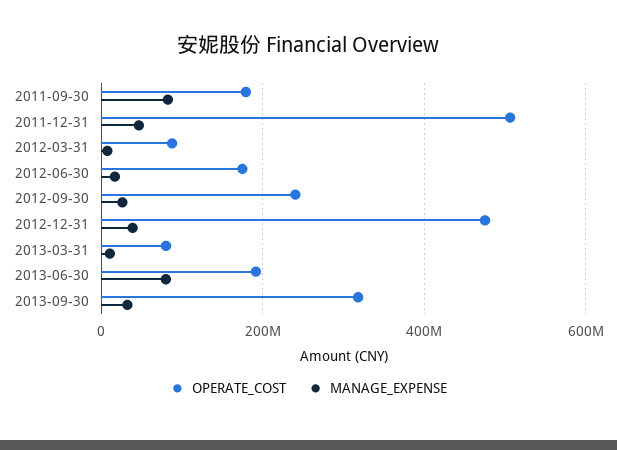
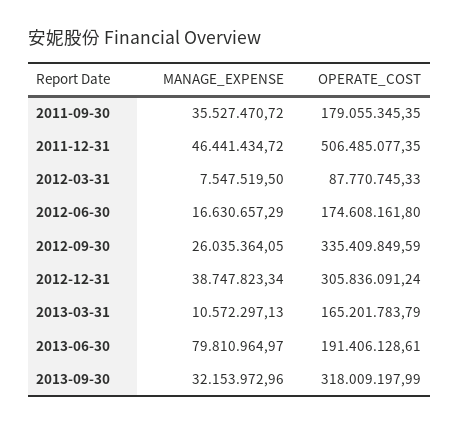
  {
    "OPERATE_COST": {
      "2011-09-30": 179055345.35,
      "2011-12-31": 506485077.35,
      "2012-03-31": 87770745.33,
      "2012-06-30": 174608161.8,
-     "2012-09-30": 240000000,
+     "2012-09-30": 335409849.59,
-     "2012-12-31": 480000000,
+     "2012-12-31": 305836091.24,
-     "2013-03-31": 80000000,
+     "2013-03-31": 165201783.79,
      "2013-06-30": 191406128.61,
      "2013-09-30": 318009197.99
    },
    "MANAGE_EXPENSE": {
-     "2011-09-30": 80000000,
+     "2011-09-30": 35527470.72,
      "2011-12-31": 46441434.72,
      "2012-03-31": 7547519.5,
      "2012-06-30": 16630657.29,
      "2012-09-30": 26035364.05,
      "2012-12-31": 38747823.34,
      "2013-03-31": 10572297.13,
      "2013-06-30": 79810964.97,
      "2013-09-30": 32153972.96
    }
  }

